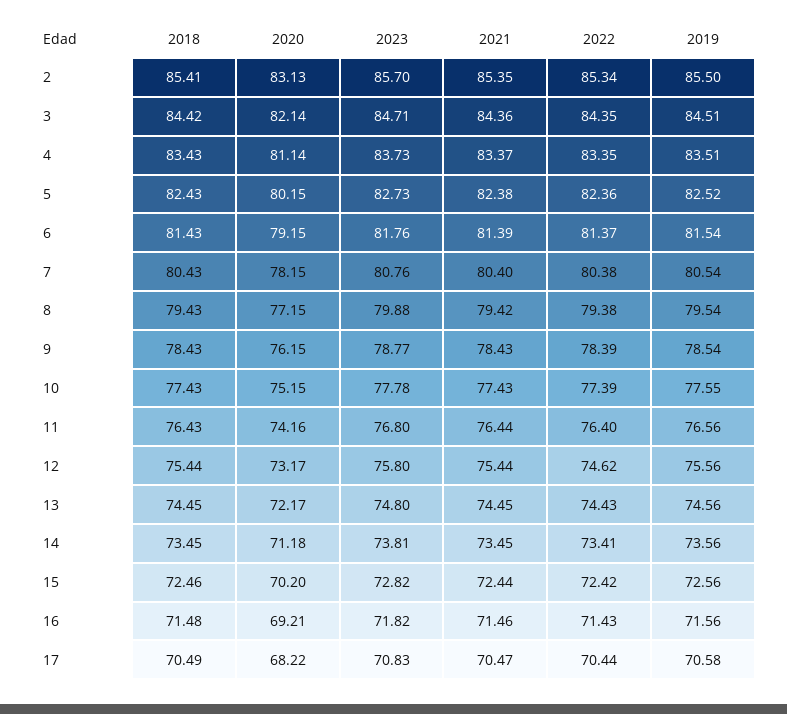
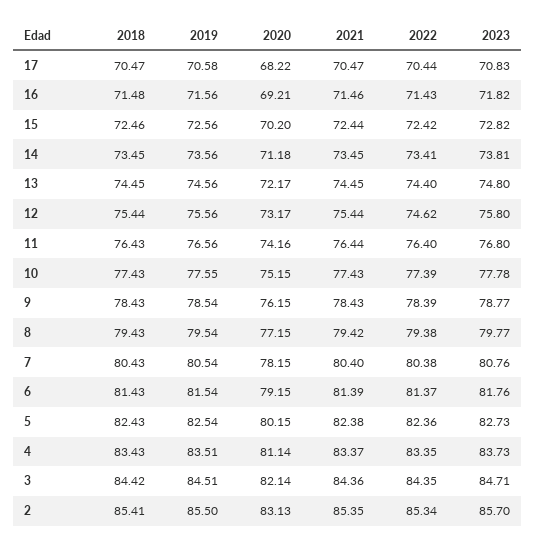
  {
    "2018": {
      "2": 85.41,
      "3": 84.42,
      "4": 83.43,
      "5": 82.43,
      "6": 81.43,
      "7": 80.43,
      "8": 79.43,
      "9": 78.43,
      "10": 77.43,
      "11": 76.43,
      "12": 75.44,
      "13": 74.45,
      "14": 73.45,
      "15": 72.46,
      "16": 71.48,
-     "17": 70.49
+     "17": 70.47
    },
    "2020": {
      "2": 83.13,
      "3": 82.14,
      "4": 81.14,
      "5": 80.15,
      "6": 79.15,
      "7": 78.15,
      "8": 77.15,
      "9": 76.15,
      "10": 75.15,
      "11": 74.16,
      "12": 73.17,
      "13": 72.17,
      "14": 71.18,
      "15": 70.2,
      "16": 69.21,
      "17": 68.22
    },
    "2023": {
      "2": 85.7,
      "3": 84.71,
      "4": 83.73,
      "5": 82.73,
      "6": 81.76,
      "7": 80.76,
-     "8": 79.88,
+     "8": 79.77,
      "9": 78.77,
      "10": 77.78,
      "11": 76.8,
      "12": 75.8,
      "13": 74.8,
      "14": 73.81,
      "15": 72.82,
      "16": 71.82,
      "17": 70.83
    },
    "2021": {
      "2": 85.35,
      "3": 84.36,
      "4": 83.37,
      "5": 82.38,
      "6": 81.39,
      "7": 80.4,
      "8": 79.42,
      "9": 78.43,
      "10": 77.43,
      "11": 76.44,
      "12": 75.44,
      "13": 74.45,
      "14": 73.45,
      "15": 72.44,
      "16": 71.46,
      "17": 70.47
    },
    "2022": {
      "2": 85.34,
      "3": 84.35,
      "4": 83.35,
      "5": 82.36,
      "6": 81.37,
      "7": 80.38,
      "8": 79.38,
      "9": 78.39,
      "10": 77.39,
      "11": 76.4,
      "12": 74.62,
-     "13": 74.43,
+     "13": 74.4,
      "14": 73.41,
      "15": 72.42,
      "16": 71.43,
      "17": 70.44
    },
    "2019": {
      "2": 85.5,
      "3": 84.51,
      "4": 83.51,
-     "5": 82.52,
+     "5": 82.54,
      "6": 81.54,
      "7": 80.54,
      "8": 79.54,
      "9": 78.54,
      "10": 77.55,
      "11": 76.56,
      "12": 75.56,
      "13": 74.56,
      "14": 73.56,
      "15": 72.56,
      "16": 71.56,
      "17": 70.58
    }
  }

